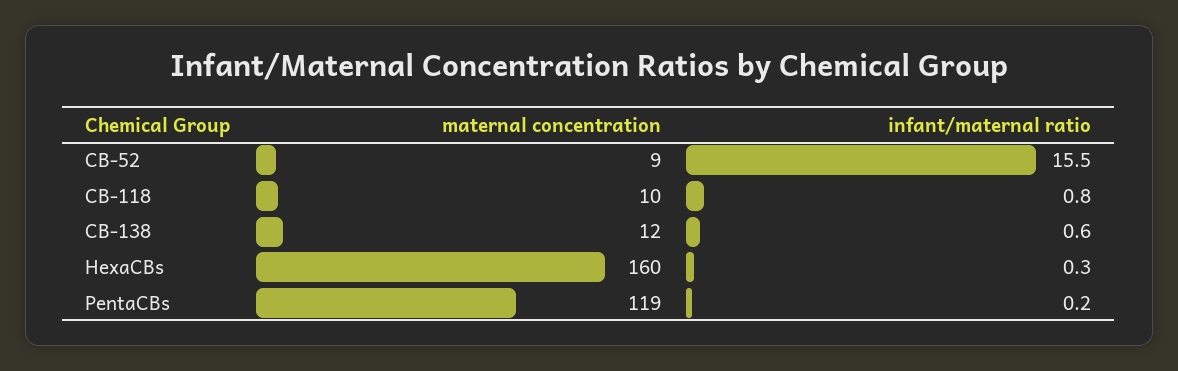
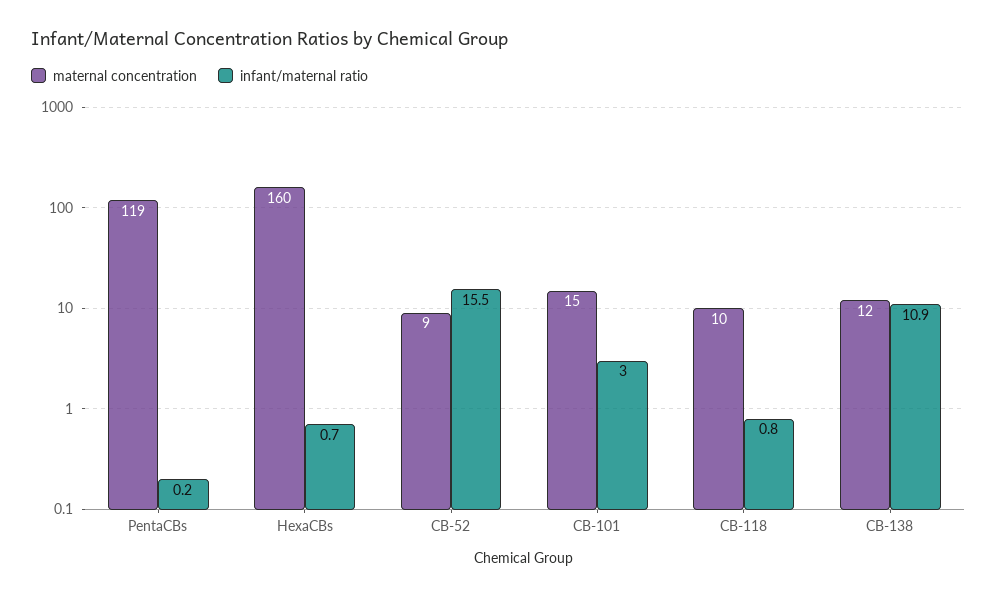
  {
    "maternal concentration": {
      "CB-52": 9,
      "CB-118": 10,
      "CB-138": 12,
      "HexaCBs": 160,
-     "PentaCBs": 119
+     "PentaCBs": 119,
+     "CB-101": 15
    },
    "infant/maternal ratio": {
      "CB-52": 15.5,
      "CB-118": 0.8,
-     "CB-138": 0.6,
+     "CB-138": 10.9,
-     "HexaCBs": 0.3,
+     "HexaCBs": 0.7,
-     "PentaCBs": 0.2
+     "PentaCBs": 0.2,
+     "CB-101": 3
    }
  }

